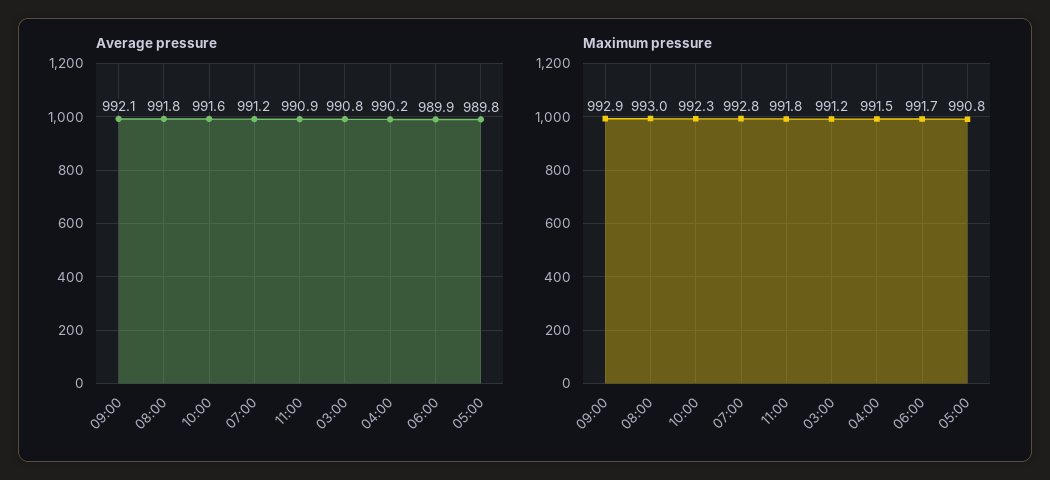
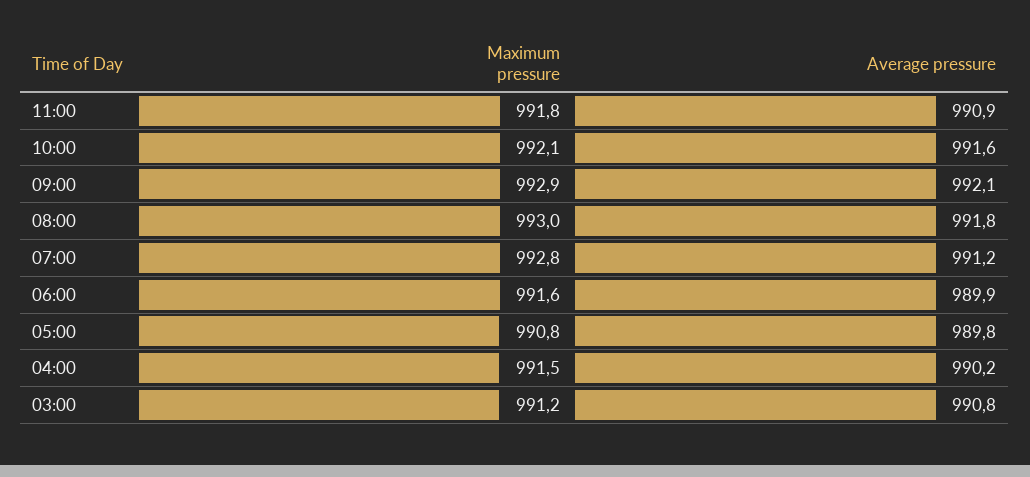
  {
    "Average pressure": {
      "09:00": 992.1,
      "08:00": 991.8,
      "10:00": 991.6,
      "07:00": 991.2,
      "11:00": 990.9,
      "03:00": 990.8,
      "04:00": 990.2,
      "06:00": 989.9,
      "05:00": 989.8
    },
    "Maximum pressure": {
      "09:00": 992.9,
      "08:00": 993,
-     "10:00": 992.3,
+     "10:00": 992.1,
      "07:00": 992.8,
      "11:00": 991.8,
      "03:00": 991.2,
      "04:00": 991.5,
-     "06:00": 991.7,
+     "06:00": 991.6,
      "05:00": 990.8
    }
  }

